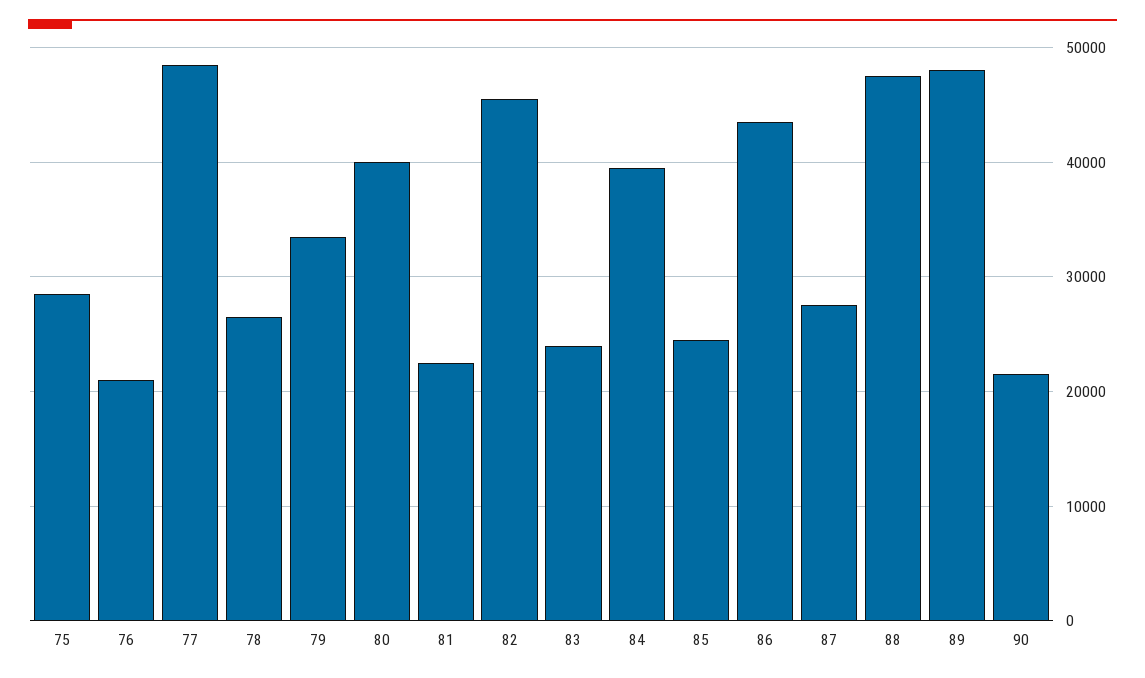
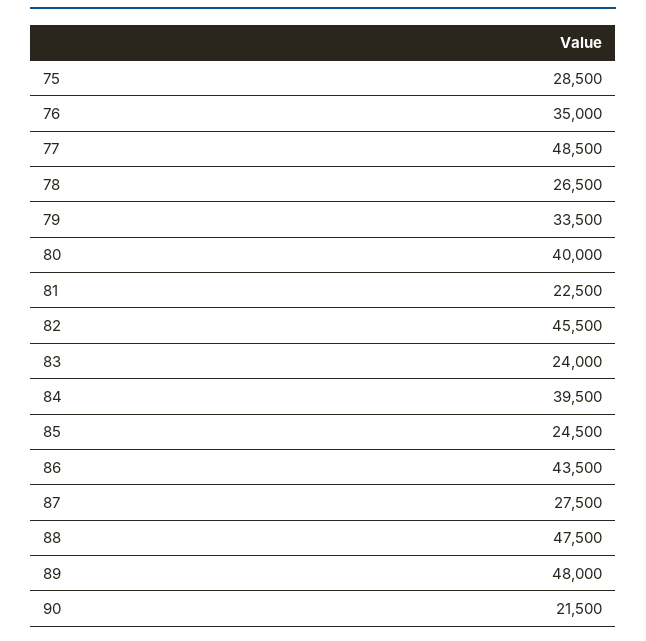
  {
    "75": 28500,
-   "76": 21000,
+   "76": 35000,
    "77": 48500,
    "78": 26500,
    "79": 33500,
    "80": 40000,
    "81": 22500,
    "82": 45500,
    "83": 24000,
    "84": 39500,
    "85": 24500,
    "86": 43500,
    "87": 27500,
    "88": 47500,
    "89": 48000,
    "90": 21500
  }

